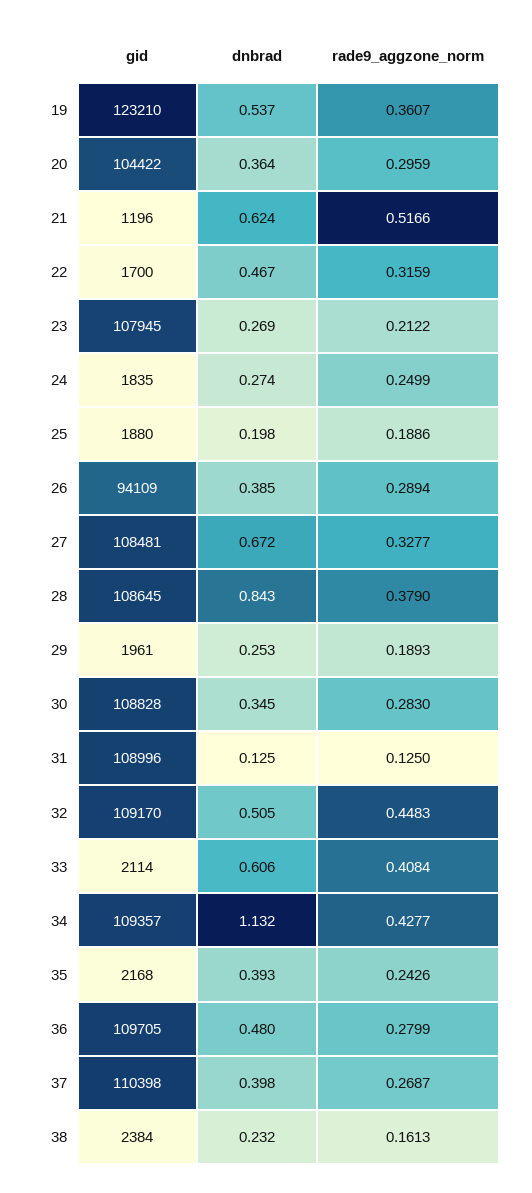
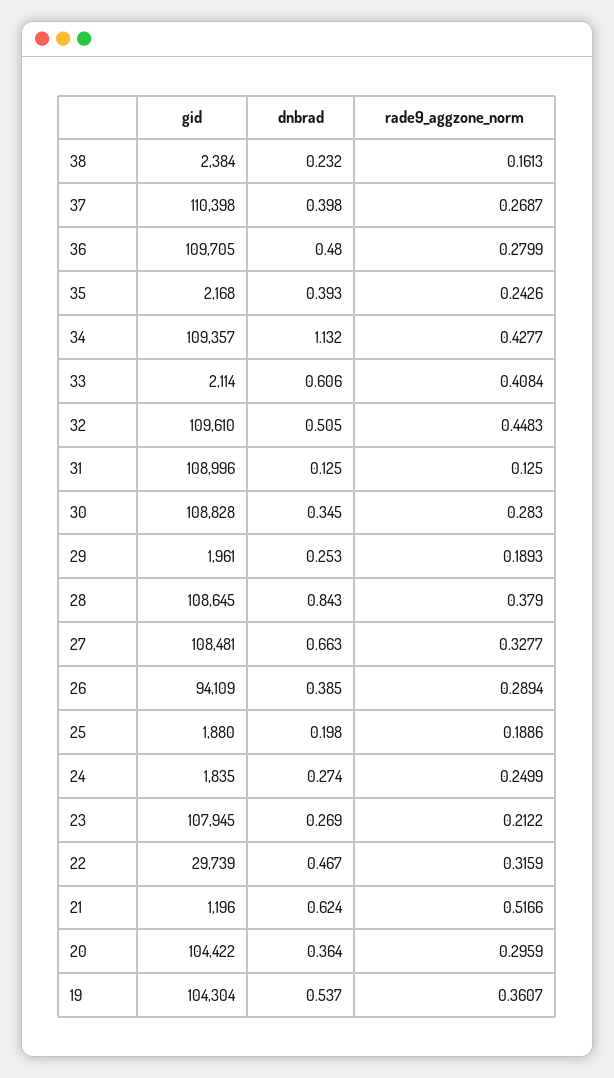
  {
    "gid": {
-     "19": 123210,
+     "19": 104304,
      "20": 104422,
      "21": 1196,
-     "22": 1700,
+     "22": 29739,
      "23": 107945,
      "24": 1835,
      "25": 1880,
      "26": 94109,
      "27": 108481,
      "28": 108645,
      "29": 1961,
      "30": 108828,
      "31": 108996,
-     "32": 109170,
+     "32": 109610,
      "33": 2114,
      "34": 109357,
      "35": 2168,
      "36": 109705,
      "37": 110398,
      "38": 2384
    },
    "dnbrad": {
      "19": 0.537,
      "20": 0.364,
      "21": 0.624,
      "22": 0.467,
      "23": 0.269,
      "24": 0.274,
      "25": 0.198,
      "26": 0.385,
-     "27": 0.672,
+     "27": 0.663,
      "28": 0.843,
      "29": 0.253,
      "30": 0.345,
      "31": 0.125,
      "32": 0.505,
      "33": 0.606,
      "34": 1.132,
      "35": 0.393,
      "36": 0.48,
      "37": 0.398,
      "38": 0.232
    },
    "rade9_aggzone_norm": {
      "19": 0.3607,
      "20": 0.2959,
      "21": 0.5166,
      "22": 0.3159,
      "23": 0.2122,
      "24": 0.2499,
      "25": 0.1886,
      "26": 0.2894,
      "27": 0.3277,
      "28": 0.379,
      "29": 0.1893,
      "30": 0.283,
      "31": 0.125,
      "32": 0.4483,
      "33": 0.4084,
      "34": 0.4277,
      "35": 0.2426,
      "36": 0.2799,
      "37": 0.2687,
      "38": 0.1613
    }
  }

